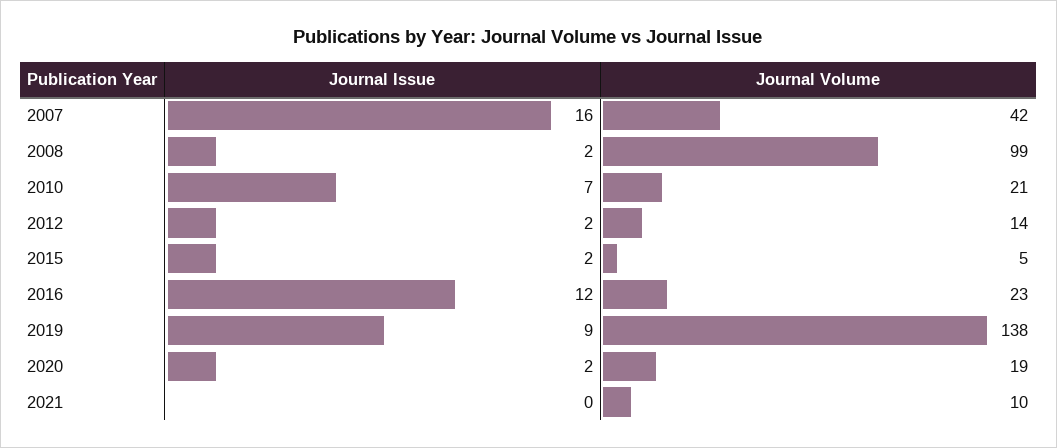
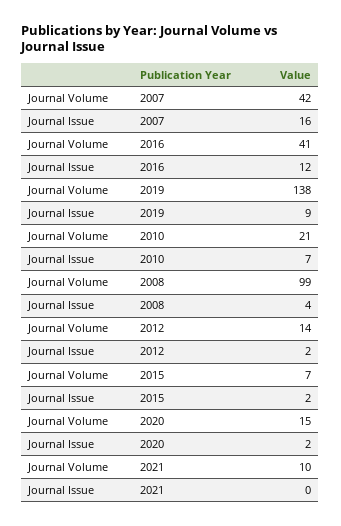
  {
    "Journal Issue": {
      "2007": 16,
-     "2008": 2,
+     "2008": 4,
      "2010": 7,
      "2012": 2,
      "2015": 2,
      "2016": 12,
      "2019": 9,
      "2020": 2,
      "2021": 0
    },
    "Journal Volume": {
      "2007": 42,
      "2008": 99,
      "2010": 21,
      "2012": 14,
-     "2015": 5,
+     "2015": 7,
-     "2016": 23,
+     "2016": 41,
      "2019": 138,
-     "2020": 19,
+     "2020": 15,
      "2021": 10
    }
  }

